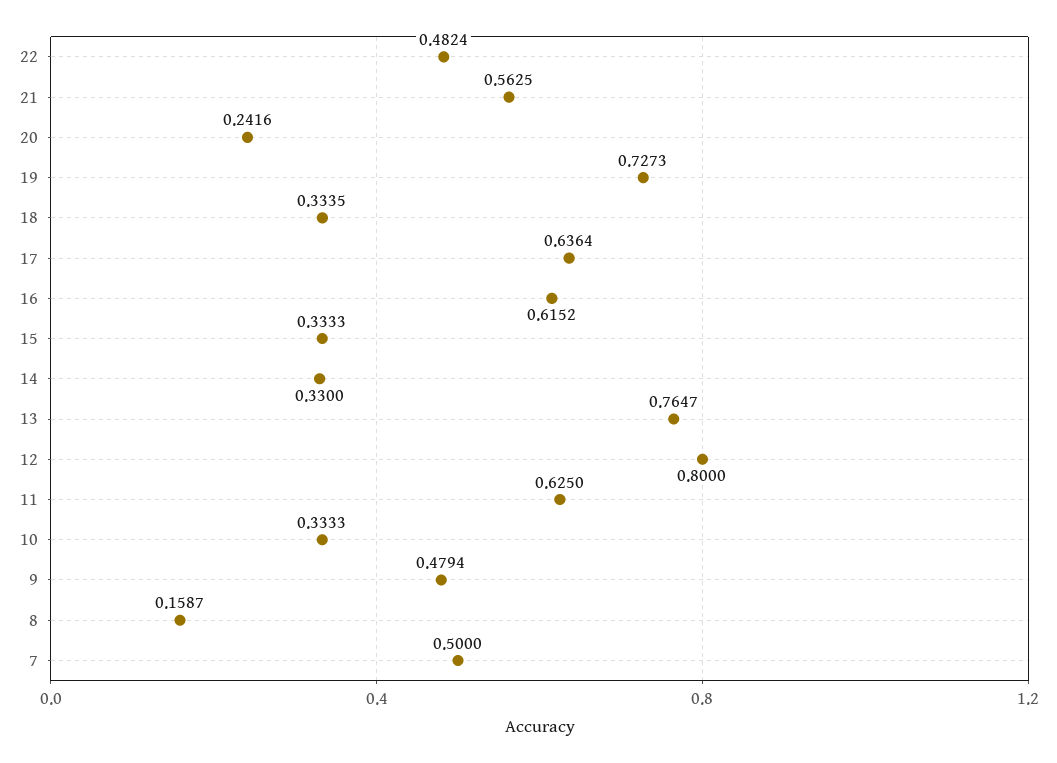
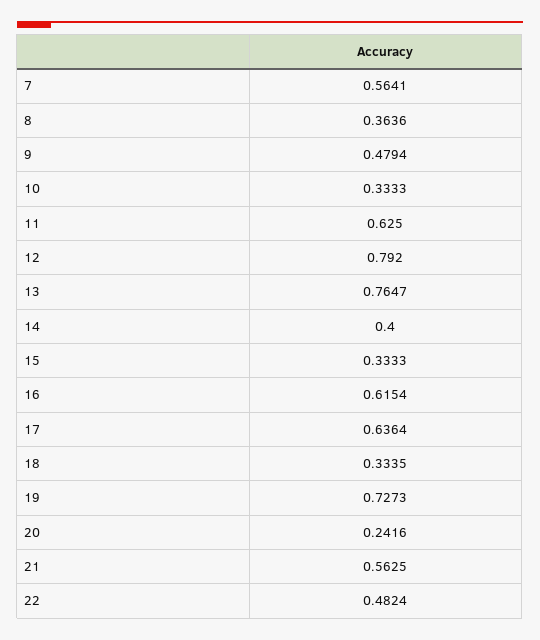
  {
    "22": 0.4824,
    "21": 0.5625,
    "20": 0.2416,
    "19": 0.7273,
    "18": 0.3335,
    "17": 0.6364,
-   "16": 0.6152,
+   "16": 0.6154,
    "15": 0.3333,
-   "14": 0.33,
+   "14": 0.4,
    "13": 0.7647,
-   "12": 0.8,
+   "12": 0.792,
    "11": 0.625,
    "10": 0.3333,
    "9": 0.4794,
-   "8": 0.1587,
+   "8": 0.3636,
-   "7": 0.5
+   "7": 0.5641
  }

